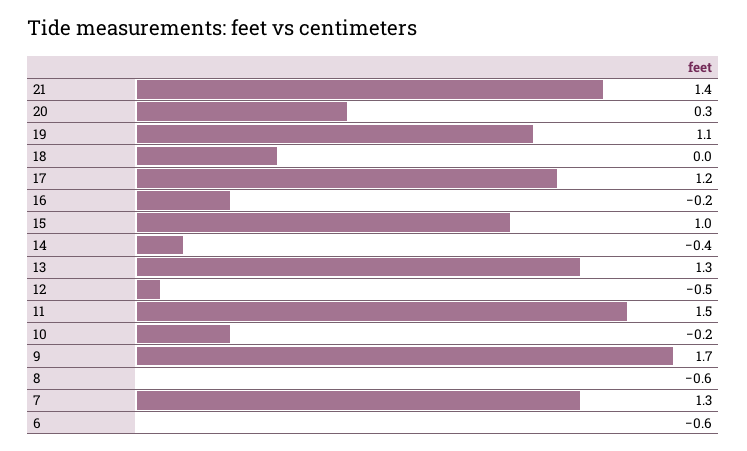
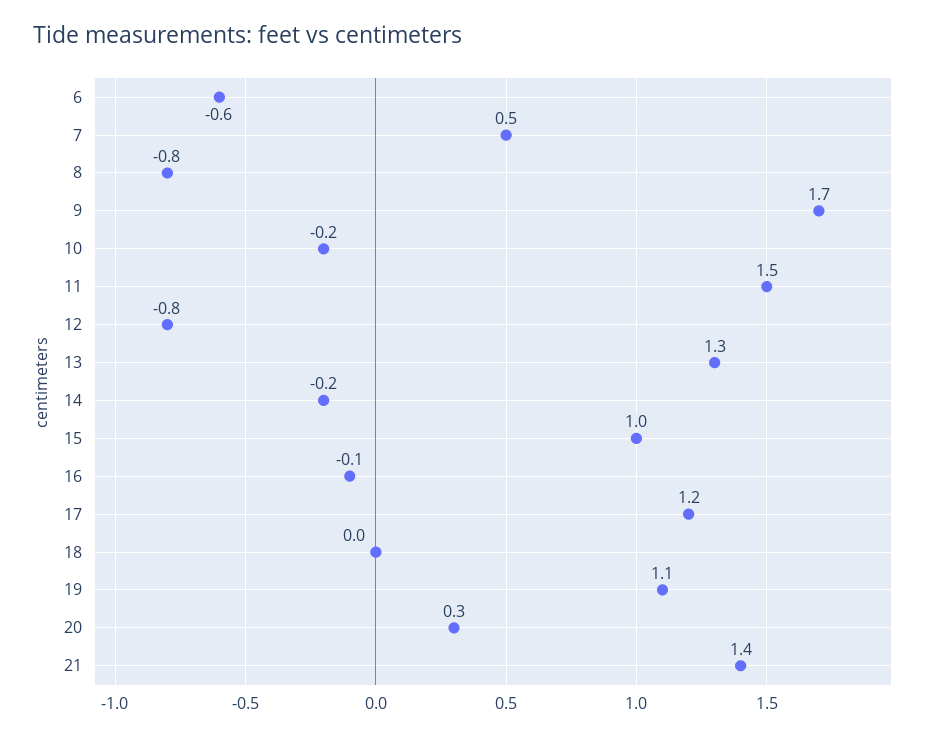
  {
    "21": 1.4,
    "20": 0.3,
    "19": 1.1,
    "18": 0,
    "17": 1.2,
-   "16": -0.2,
+   "16": -0.1,
    "15": 1,
-   "14": -0.4,
+   "14": -0.2,
    "13": 1.3,
-   "12": -0.5,
+   "12": -0.8,
    "11": 1.5,
    "10": -0.2,
    "9": 1.7,
-   "8": -0.6,
+   "8": -0.8,
-   "7": 1.3,
+   "7": 0.5,
    "6": -0.6
  }

